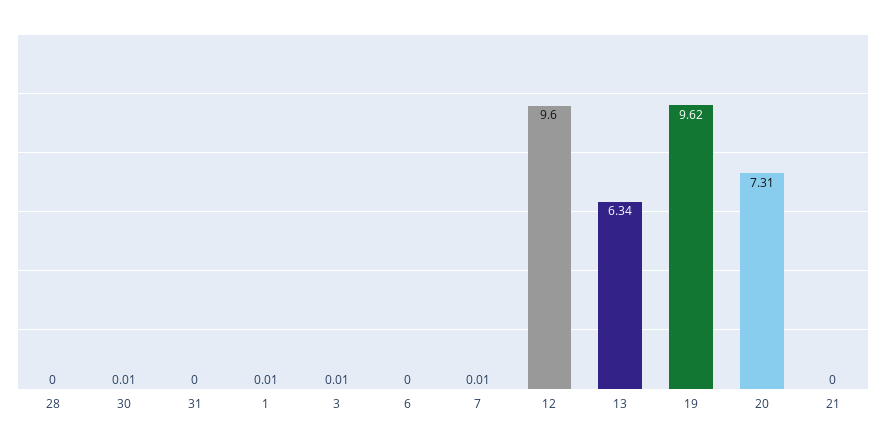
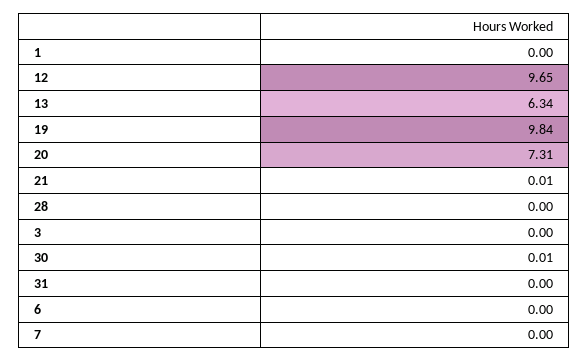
  {
    "28": 0,
    "30": 0.01,
    "31": 0,
-   "1": 0.01,
+   "1": 0,
-   "3": 0.01,
+   "3": 0,
    "6": 0,
-   "7": 0.01,
+   "7": 0,
-   "12": 9.6,
+   "12": 9.65,
    "13": 6.34,
-   "19": 9.62,
+   "19": 9.84,
    "20": 7.31,
-   "21": 0
+   "21": 0.01
  }

